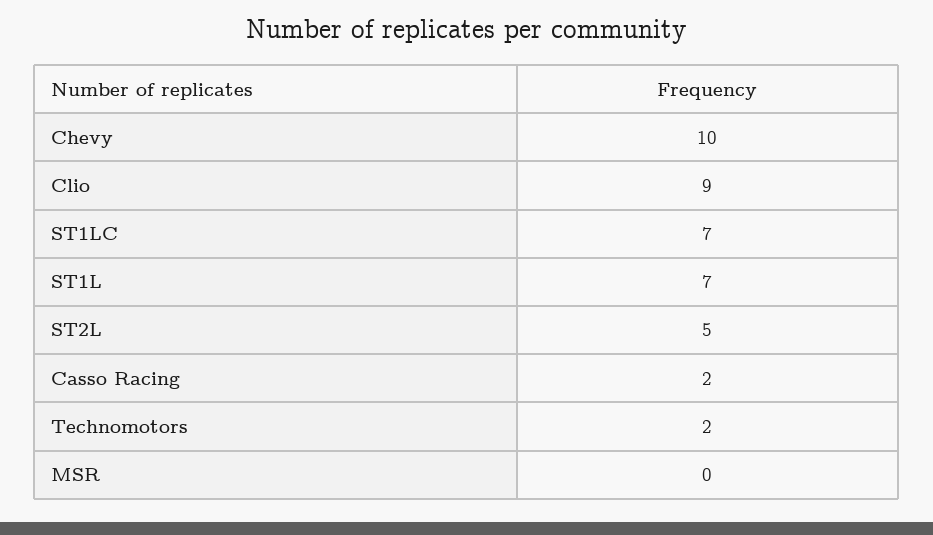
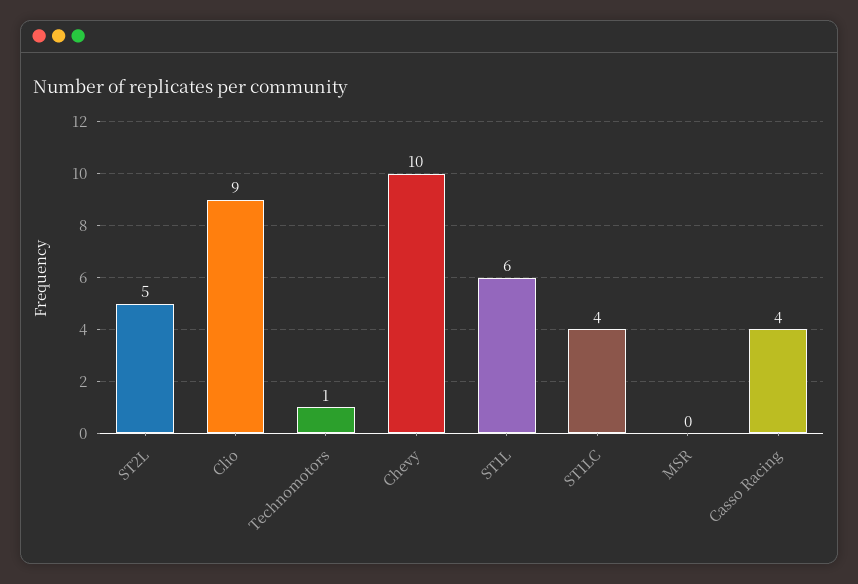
  {
    "Chevy": 10,
    "Clio": 9,
-   "ST1LC": 7,
+   "ST1LC": 4,
-   "ST1L": 7,
+   "ST1L": 6,
    "ST2L": 5,
-   "Casso Racing": 2,
+   "Casso Racing": 4,
-   "Technomotors": 2,
+   "Technomotors": 1,
    "MSR": 0
  }

